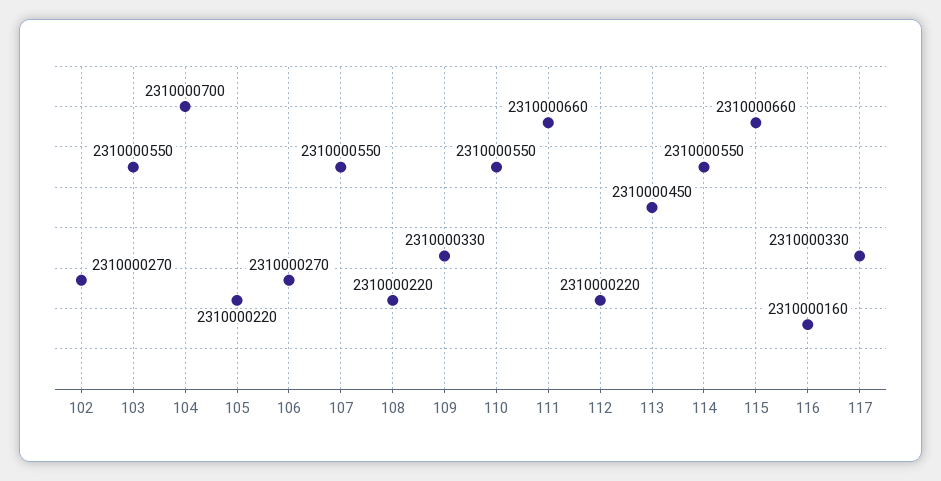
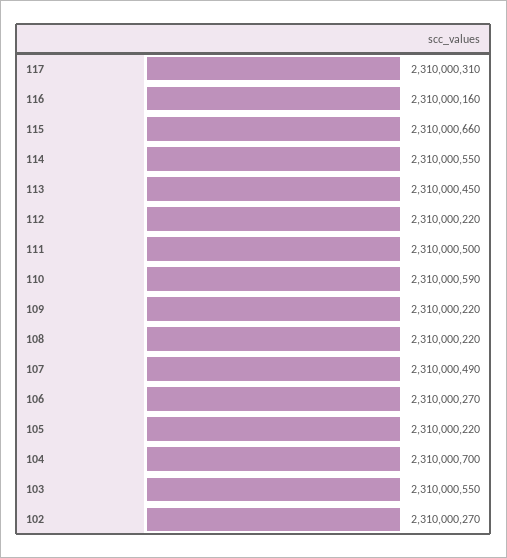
  {
    "102": 2310000270,
    "103": 2310000550,
    "104": 2310000700,
    "105": 2310000220,
    "106": 2310000270,
-   "107": 2310000550,
+   "107": 2310000490,
    "108": 2310000220,
-   "109": 2310000330,
+   "109": 2310000220,
-   "110": 2310000550,
+   "110": 2310000590,
-   "111": 2310000660,
+   "111": 2310000500,
    "112": 2310000220,
    "113": 2310000450,
    "114": 2310000550,
    "115": 2310000660,
    "116": 2310000160,
-   "117": 2310000330
+   "117": 2310000310
  }

